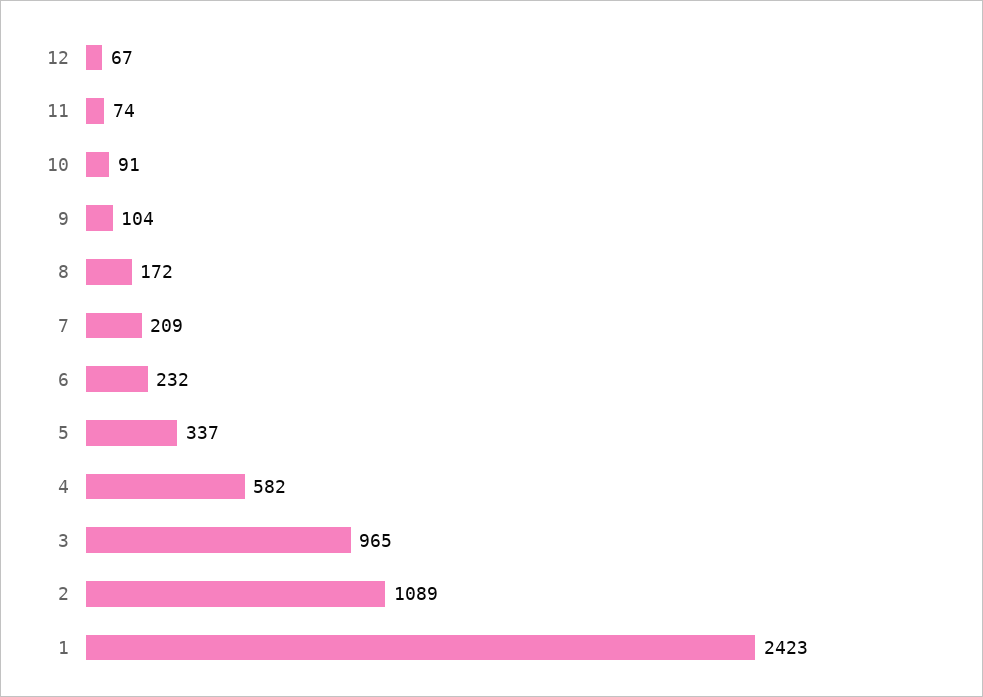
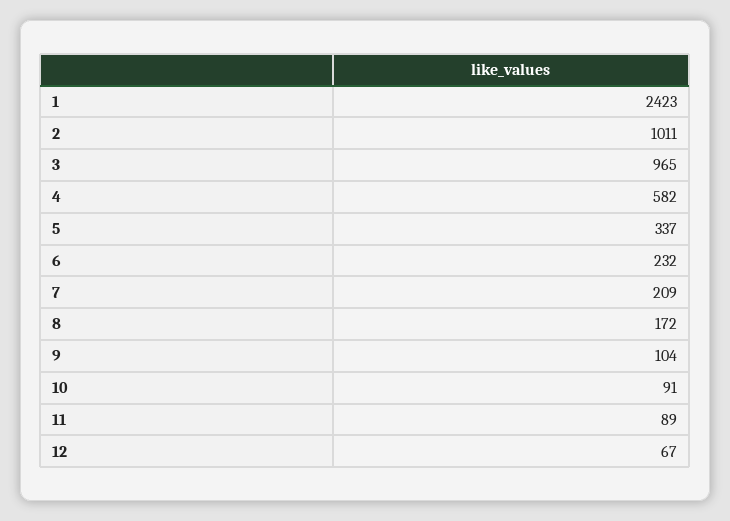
  {
    "12": 67,
-   "11": 74,
+   "11": 89,
    "10": 91,
    "9": 104,
    "8": 172,
    "7": 209,
    "6": 232,
    "5": 337,
    "4": 582,
    "3": 965,
-   "2": 1089,
+   "2": 1011,
    "1": 2423
  }

